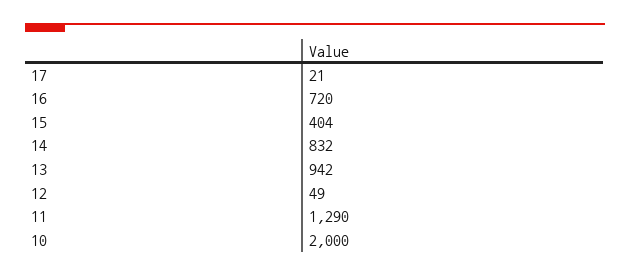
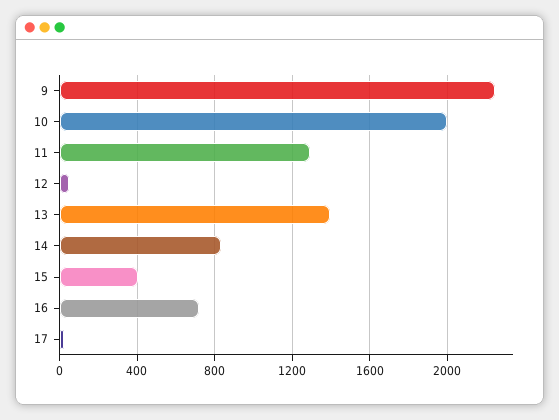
  {
    "17": 21,
    "16": 720,
    "15": 404,
    "14": 832,
-   "13": 942,
+   "13": 1400,
    "12": 49,
    "11": 1290,
-   "10": 2000
+   "10": 2000,
+   "9": 2250
  }

